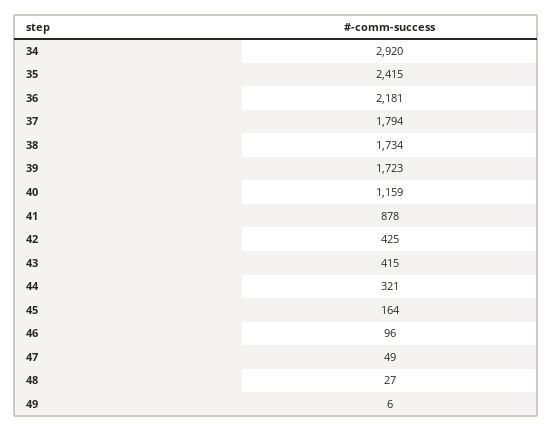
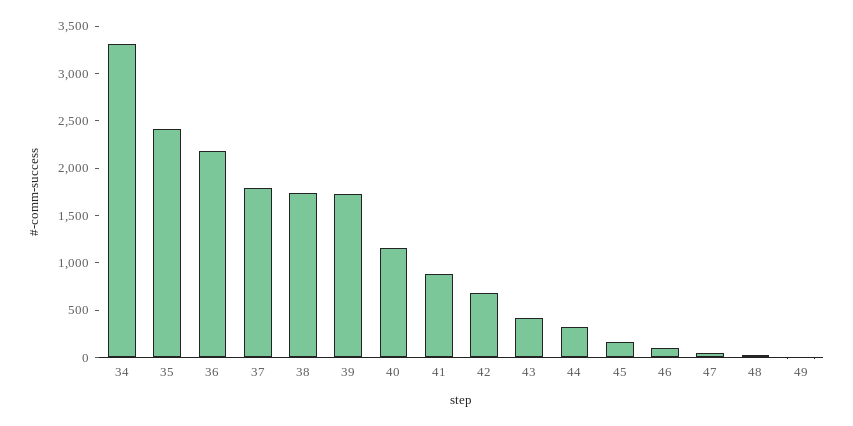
  {
-   "34": 2920,
+   "34": 3300,
    "35": 2415,
    "36": 2181,
    "37": 1794,
    "38": 1734,
    "39": 1723,
    "40": 1159,
    "41": 878,
-   "42": 425,
+   "42": 700,
    "43": 415,
    "44": 321,
    "45": 164,
    "46": 96,
    "47": 49,
    "48": 27,
    "49": 6
  }

